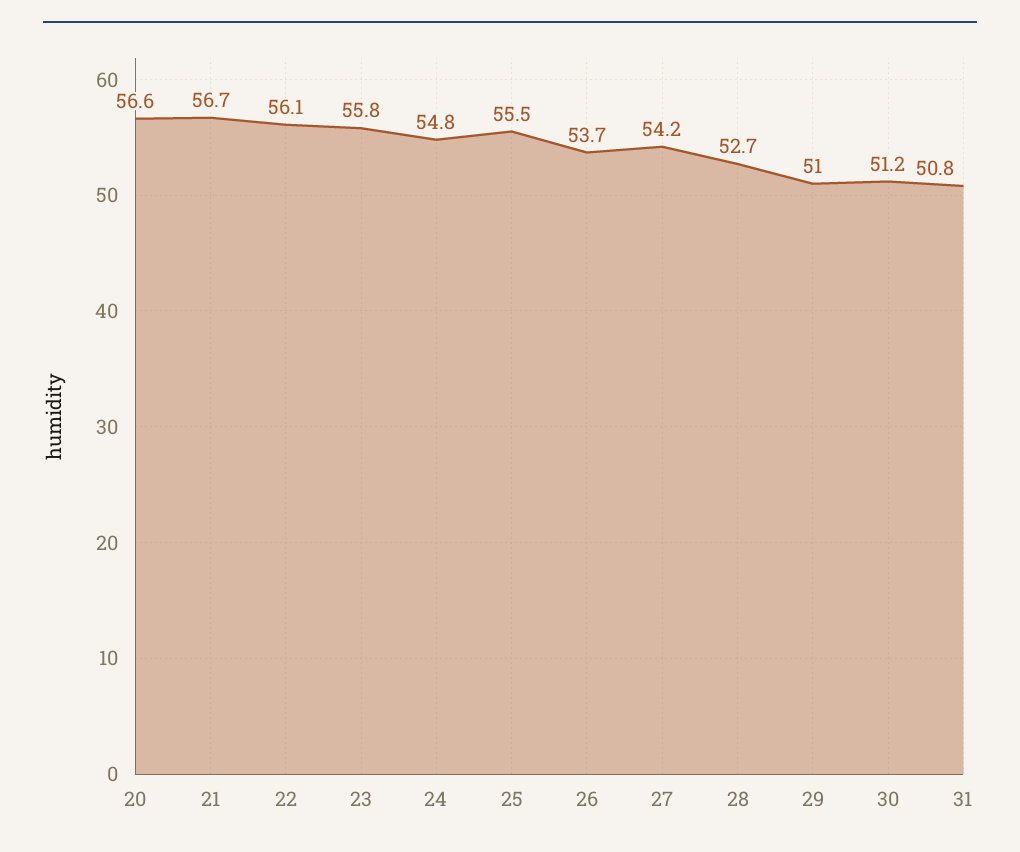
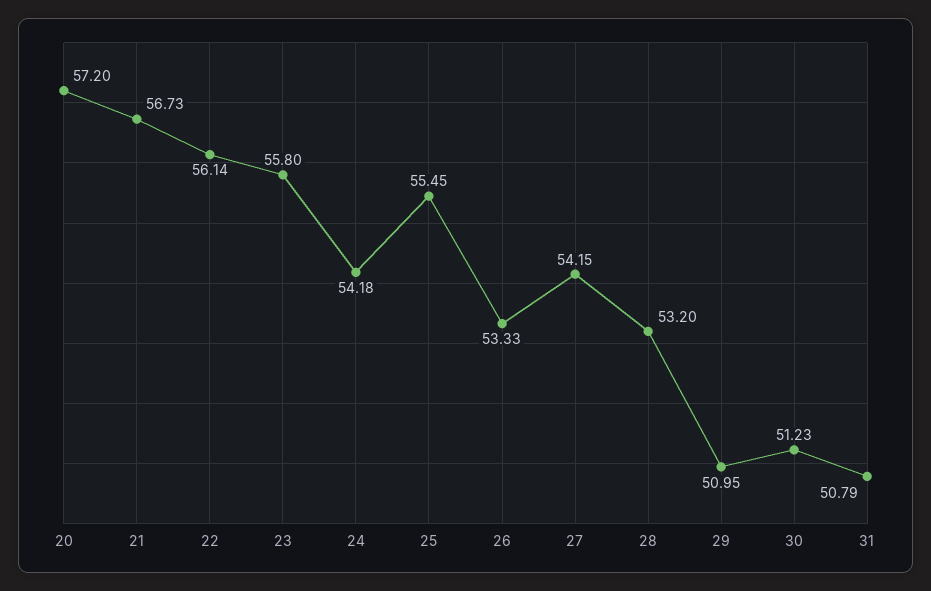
  {
-   "20": 56.6,
+   "20": 57.2,
    "21": 56.73,
    "22": 56.14,
    "23": 55.8,
-   "24": 54.8,
+   "24": 54.18,
    "25": 55.45,
-   "26": 53.7,
+   "26": 53.33,
    "27": 54.15,
-   "28": 52.7,
+   "28": 53.2,
    "29": 50.95,
    "30": 51.23,
    "31": 50.79
  }

